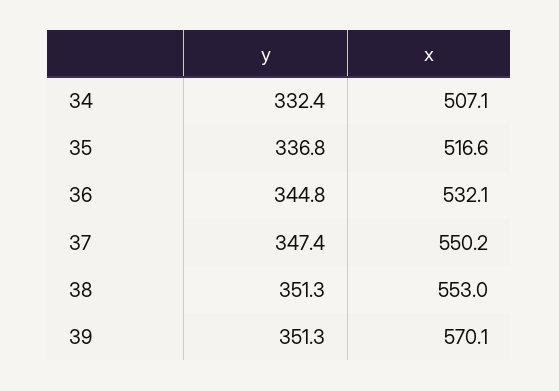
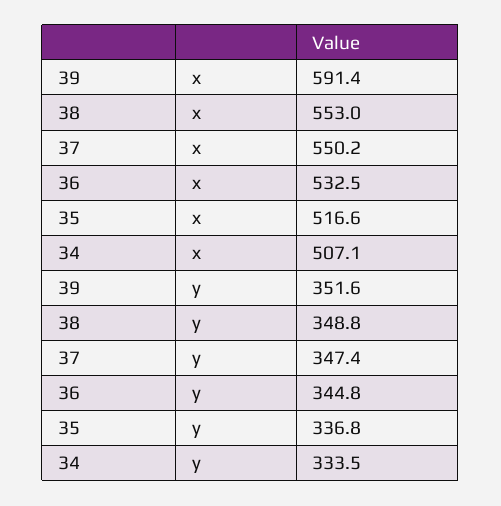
  {
    "y": {
-     "34": 332.4,
+     "34": 333.5,
      "35": 336.8,
      "36": 344.8,
      "37": 347.4,
-     "38": 351.3,
+     "38": 348.8,
-     "39": 351.3
+     "39": 351.6
    },
    "x": {
      "34": 507.1,
      "35": 516.6,
-     "36": 532.1,
+     "36": 532.5,
      "37": 550.2,
      "38": 553,
-     "39": 570.1
+     "39": 591.4
    }
  }

